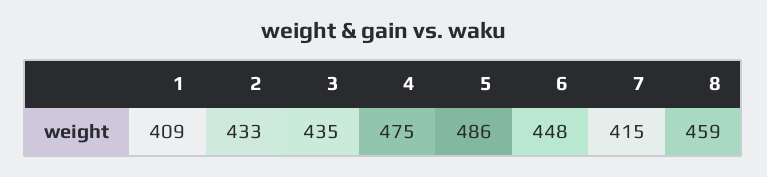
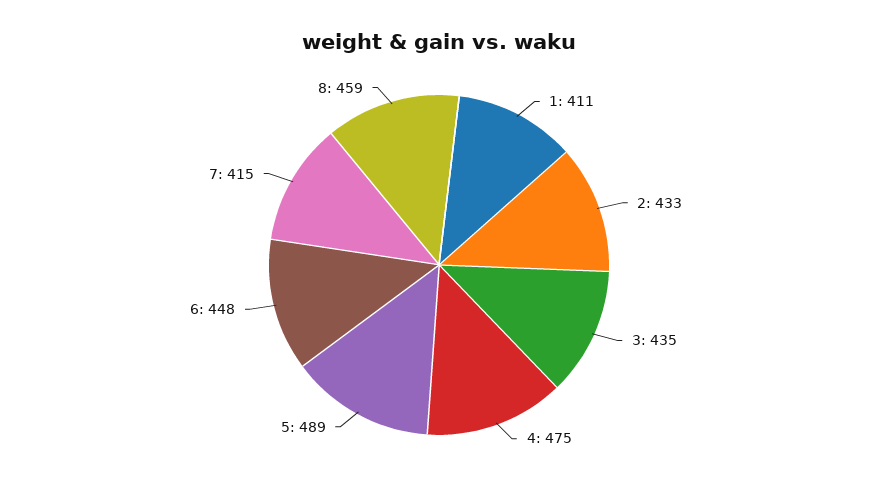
  {
-   "1": 409,
+   "1": 411,
    "2": 433,
    "3": 435,
    "4": 475,
-   "5": 486,
+   "5": 489,
    "6": 448,
    "7": 415,
    "8": 459
  }

